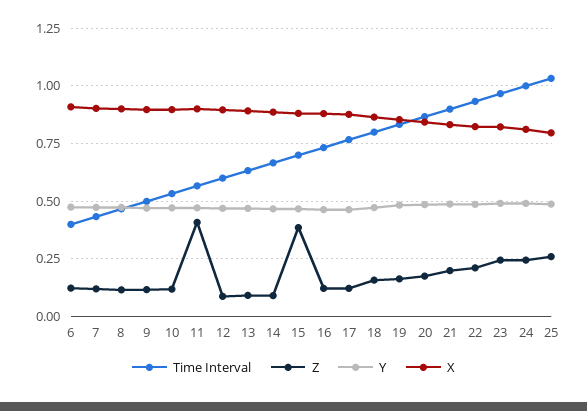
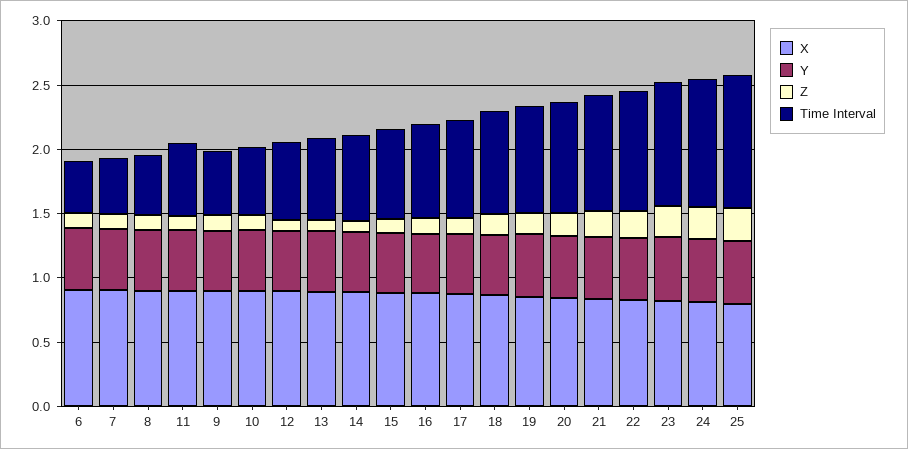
  {
    "Time Interval": {
      "6": 0.4,
      "7": 0.45,
      "8": 0.45,
      "9": 0.5,
      "10": 0.55,
      "11": 0.55,
      "12": 0.6,
      "13": 0.65,
      "14": 0.65,
      "15": 0.7,
      "16": 0.75,
      "17": 0.75,
      "18": 0.8,
      "19": 0.85,
      "20": 0.85,
      "21": 0.9,
      "22": 0.95,
      "23": 0.95,
      "24": 1,
      "25": 1.05
    },
    "Z": {
      "6": 0.1,
      "7": 0.1,
      "8": 0.1,
      "9": 0.1,
      "10": 0.1,
-     "11": 0.4,
+     "11": 0.1,
      "12": 0.1,
      "13": 0.1,
      "14": 0.1,
-     "15": 0.4,
+     "15": 0.1,
      "16": 0.1,
      "17": 0.1,
      "18": 0.15,
      "19": 0.15,
      "20": 0.2,
      "21": 0.2,
      "22": 0.2,
      "23": 0.25,
      "24": 0.25,
      "25": 0.25
    },
    "Y": {
      "6": 0.45,
      "7": 0.45,
      "8": 0.45,
      "9": 0.45,
      "10": 0.45,
      "11": 0.45,
      "12": 0.45,
      "13": 0.45,
      "14": 0.45,
      "15": 0.45,
      "16": 0.45,
      "17": 0.45,
      "18": 0.45,
      "19": 0.5,
      "20": 0.5,
      "21": 0.5,
      "22": 0.5,
      "23": 0.5,
      "24": 0.5,
      "25": 0.5
    },
    "X": {
      "6": 0.9,
      "7": 0.9,
      "8": 0.9,
      "9": 0.9,
      "10": 0.9,
      "11": 0.9,
      "12": 0.9,
      "13": 0.9,
      "14": 0.9,
      "15": 0.9,
      "16": 0.9,
      "17": 0.9,
      "18": 0.85,
      "19": 0.85,
      "20": 0.85,
      "21": 0.85,
      "22": 0.8,
      "23": 0.8,
      "24": 0.8,
      "25": 0.8
    }
  }

